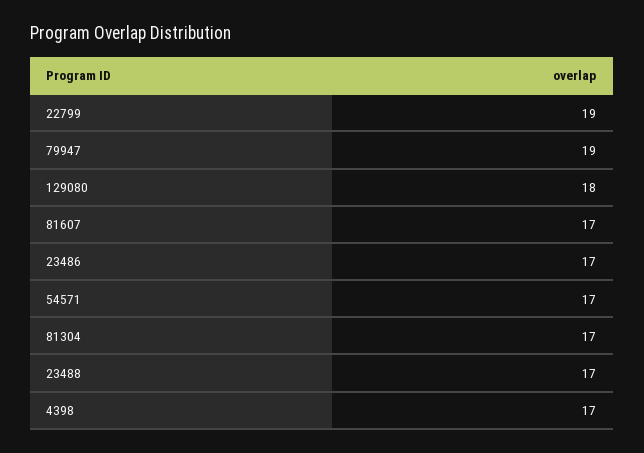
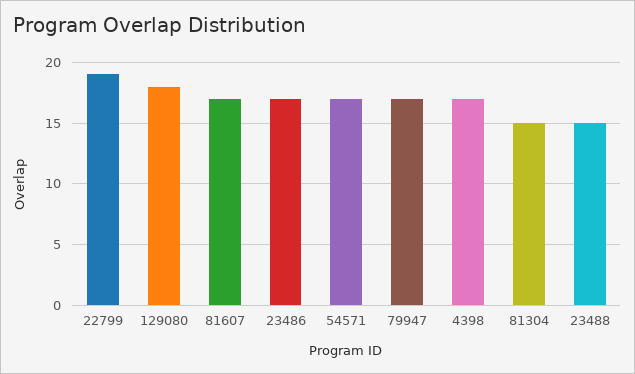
  {
    "22799": 19,
-   "79947": 19,
+   "79947": 17,
    "129080": 18,
    "81607": 17,
    "23486": 17,
    "54571": 17,
-   "81304": 17,
+   "81304": 15,
-   "23488": 17,
+   "23488": 15,
    "4398": 17
  }

